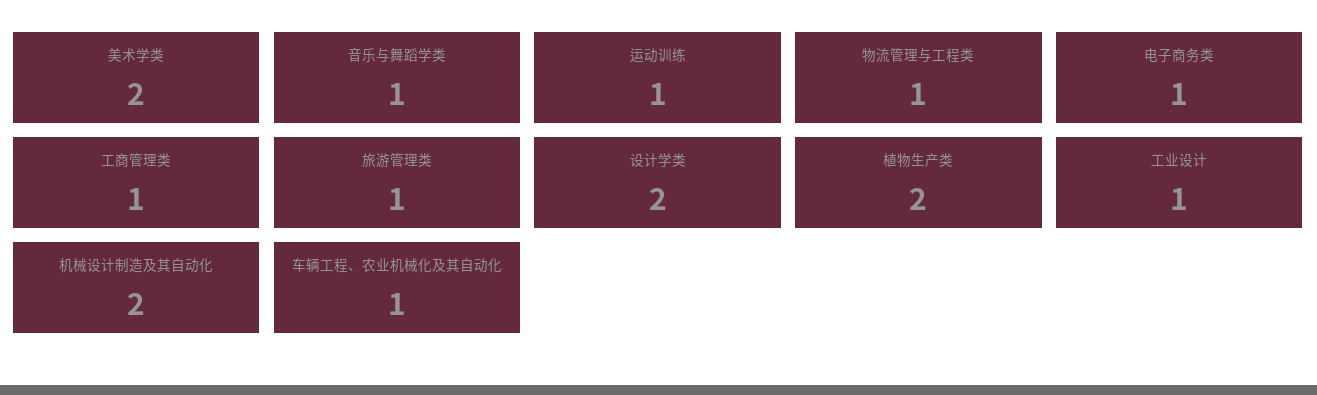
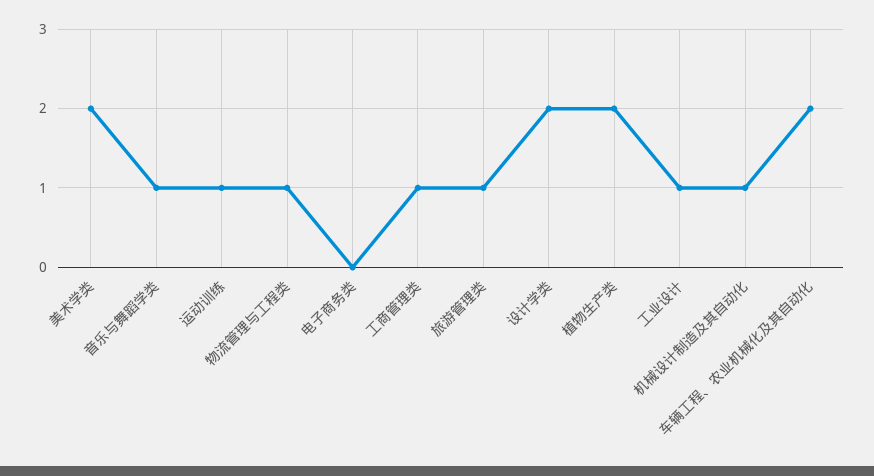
  {
    "美术学类": 2,
    "音乐与舞蹈学类": 1,
    "运动训练": 1,
    "物流管理与工程类": 1,
-   "电子商务类": 1,
+   "电子商务类": 0,
    "工商管理类": 1,
    "旅游管理类": 1,
    "设计学类": 2,
    "植物生产类": 2,
    "工业设计": 1,
-   "机械设计制造及其自动化": 2,
+   "机械设计制造及其自动化": 1,
-   "车辆工程、农业机械化及其自动化": 1
+   "车辆工程、农业机械化及其自动化": 2
  }

